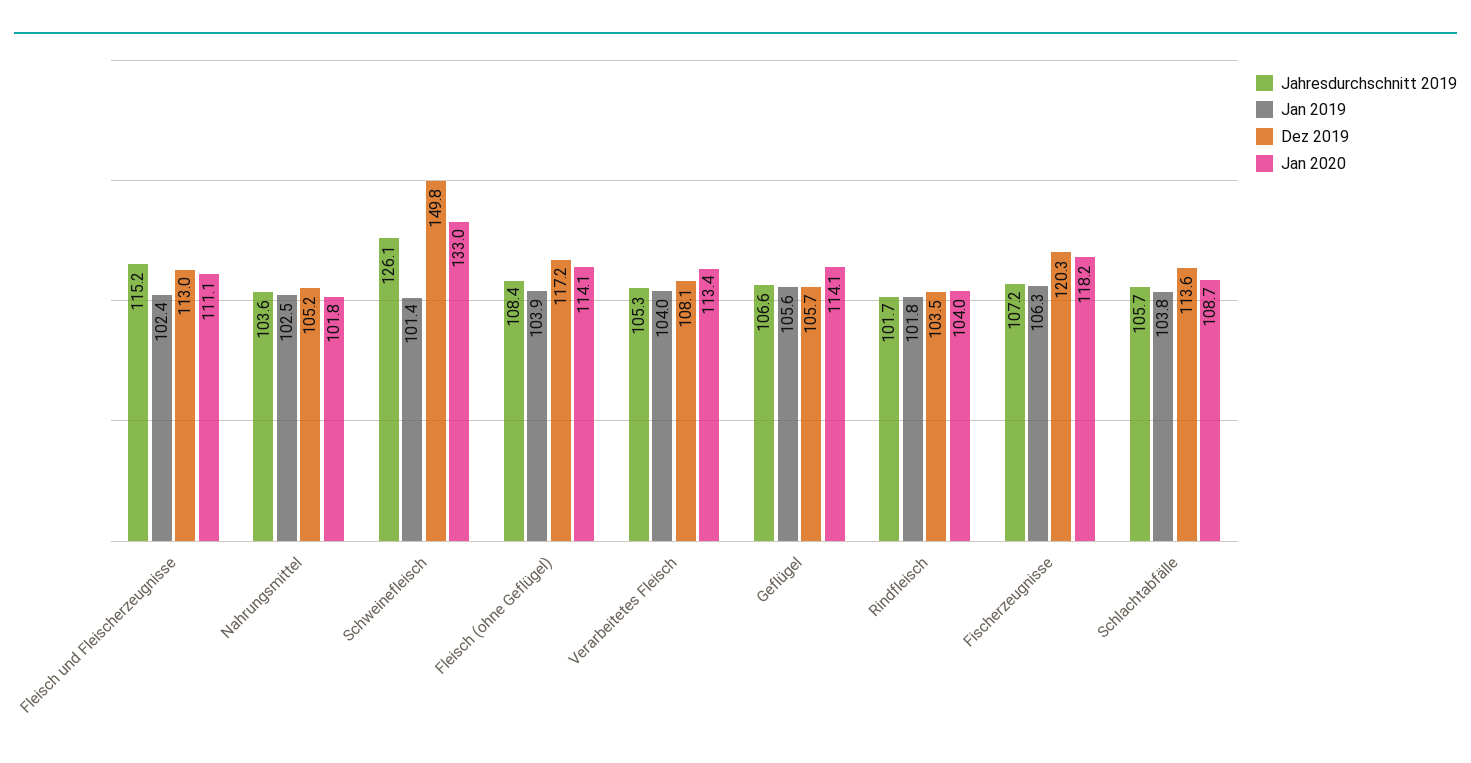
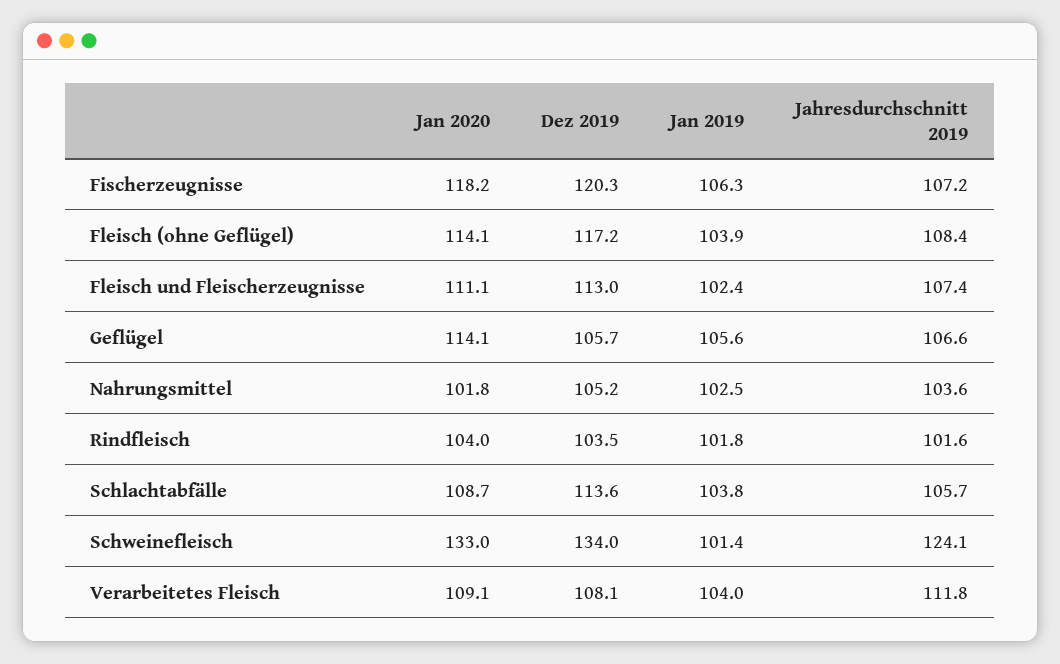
  {
    "Jahresdurchschnitt 2019": {
-     "Fleisch und Fleischerzeugnisse": 115.2,
+     "Fleisch und Fleischerzeugnisse": 107.4,
      "Nahrungsmittel": 103.6,
-     "Schweinefleisch": 126.1,
+     "Schweinefleisch": 124.1,
      "Fleisch (ohne Geflügel)": 108.4,
-     "Verarbeitetes Fleisch": 105.3,
+     "Verarbeitetes Fleisch": 111.8,
      "Geflügel": 106.6,
-     "Rindfleisch": 101.7,
+     "Rindfleisch": 101.6,
      "Fischerzeugnisse": 107.2,
      "Schlachtabfälle": 105.7
    },
    "Jan 2019": {
      "Fleisch und Fleischerzeugnisse": 102.4,
      "Nahrungsmittel": 102.5,
      "Schweinefleisch": 101.4,
      "Fleisch (ohne Geflügel)": 103.9,
      "Verarbeitetes Fleisch": 104,
      "Geflügel": 105.6,
      "Rindfleisch": 101.8,
      "Fischerzeugnisse": 106.3,
      "Schlachtabfälle": 103.8
    },
    "Dez 2019": {
      "Fleisch und Fleischerzeugnisse": 113,
      "Nahrungsmittel": 105.2,
-     "Schweinefleisch": 149.8,
+     "Schweinefleisch": 134,
      "Fleisch (ohne Geflügel)": 117.2,
      "Verarbeitetes Fleisch": 108.1,
      "Geflügel": 105.7,
      "Rindfleisch": 103.5,
      "Fischerzeugnisse": 120.3,
      "Schlachtabfälle": 113.6
    },
    "Jan 2020": {
      "Fleisch und Fleischerzeugnisse": 111.1,
      "Nahrungsmittel": 101.8,
      "Schweinefleisch": 133,
      "Fleisch (ohne Geflügel)": 114.1,
-     "Verarbeitetes Fleisch": 113.4,
+     "Verarbeitetes Fleisch": 109.1,
      "Geflügel": 114.1,
      "Rindfleisch": 104,
      "Fischerzeugnisse": 118.2,
      "Schlachtabfälle": 108.7
    }
  }

